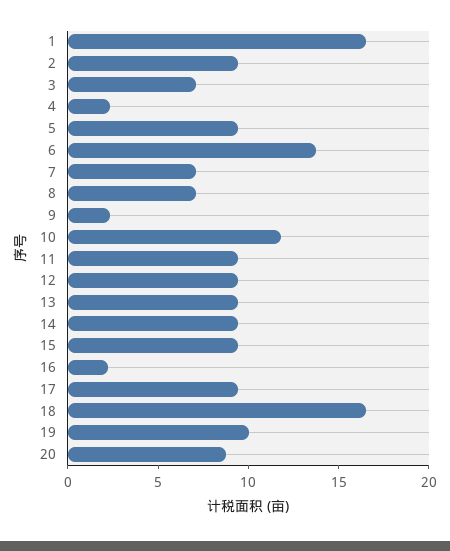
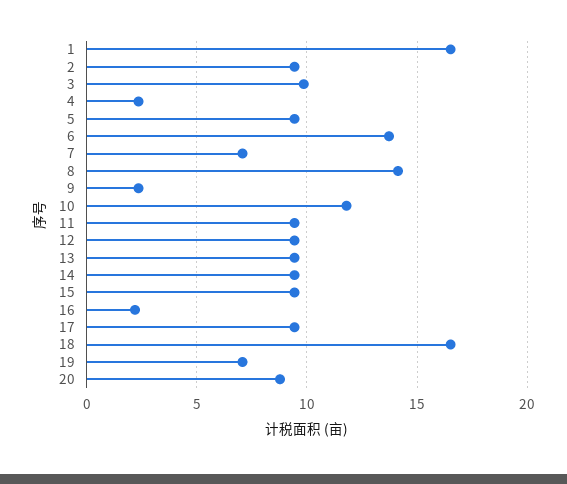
  {
    "1": 16.5,
    "2": 9.5,
-   "3": 7,
+   "3": 10,
    "4": 2.5,
    "5": 9.5,
    "6": 13.5,
    "7": 7,
-   "8": 7,
+   "8": 14,
    "9": 2.5,
    "10": 12,
    "11": 9.5,
    "12": 9.5,
    "13": 9.5,
    "14": 9.5,
    "15": 9.5,
    "16": 2,
    "17": 9.5,
    "18": 16.5,
-   "19": 10,
+   "19": 7,
    "20": 9
  }

